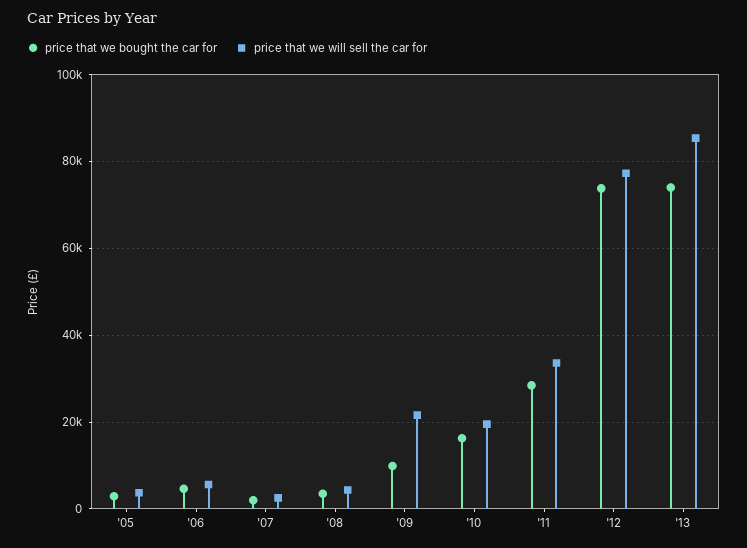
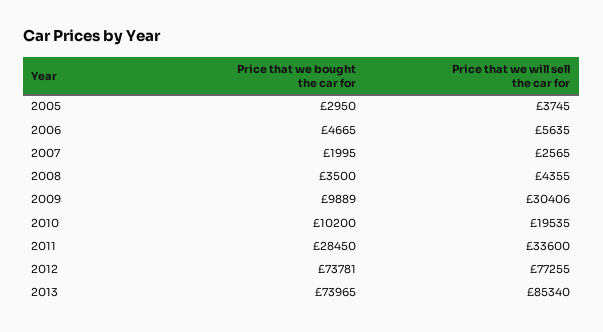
  {
    "price that we bought the car for": {
      "'05": 2950,
      "'06": 4665,
      "'07": 1995,
      "'08": 3500,
      "'09": 9889,
-     "'10": 16000,
+     "'10": 10200,
      "'11": 28450,
      "'12": 73781,
      "'13": 73965
    },
    "price that we will sell the car for": {
      "'05": 3745,
      "'06": 5635,
      "'07": 2565,
      "'08": 4355,
-     "'09": 22000,
+     "'09": 30406,
      "'10": 19535,
      "'11": 33600,
      "'12": 77255,
      "'13": 85340
    }
  }

